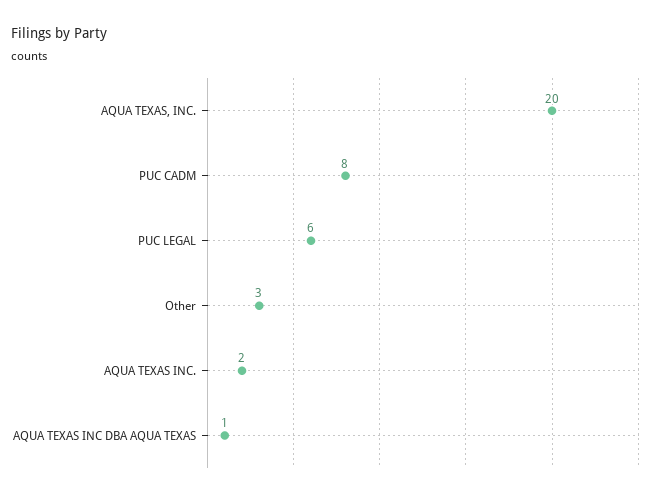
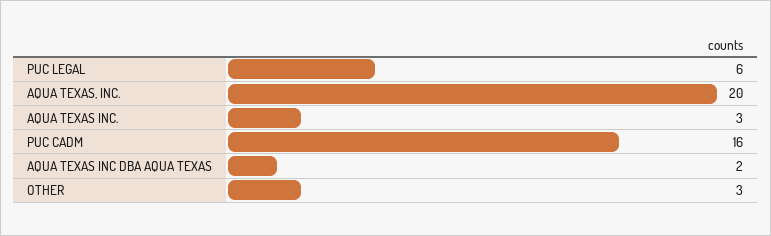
  {
    "AQUA TEXAS, INC.": 20,
-   "PUC CADM": 8,
+   "PUC CADM": 16,
    "PUC LEGAL": 6,
    "Other": 3,
-   "AQUA TEXAS INC.": 2,
+   "AQUA TEXAS INC.": 3,
-   "AQUA TEXAS INC DBA AQUA TEXAS": 1
+   "AQUA TEXAS INC DBA AQUA TEXAS": 2
  }

